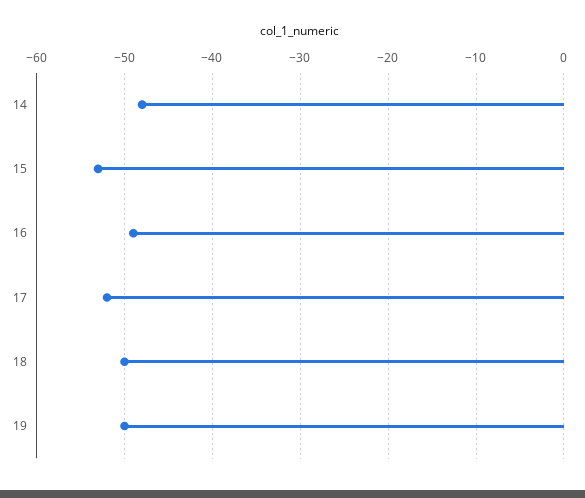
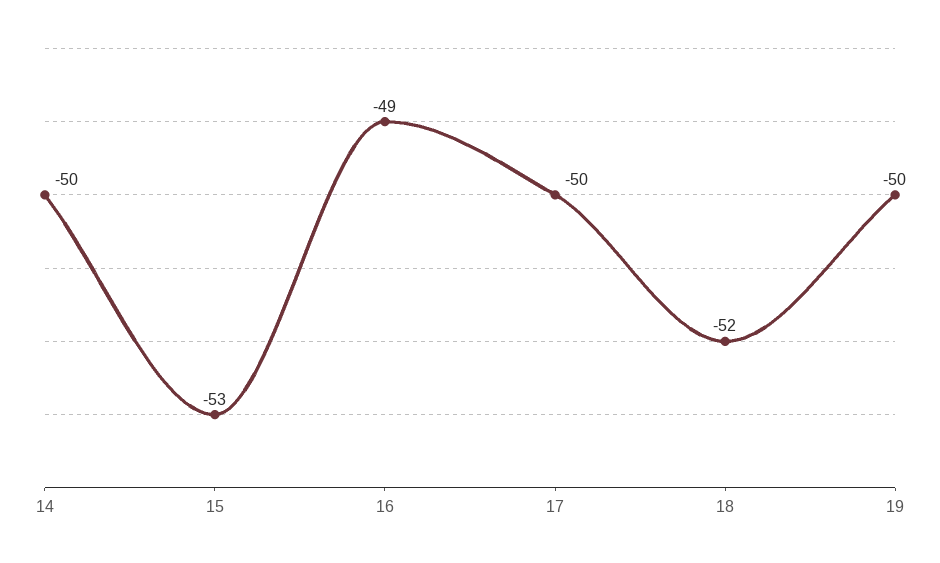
  {
-   "14": -48,
+   "14": -50,
    "15": -53,
    "16": -49,
-   "17": -52,
+   "17": -50,
-   "18": -50,
+   "18": -52,
    "19": -50
  }

